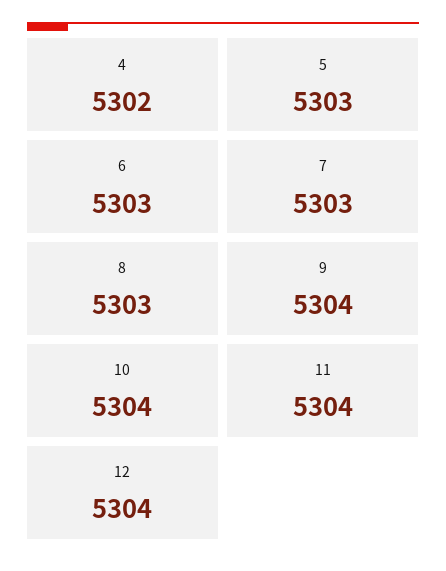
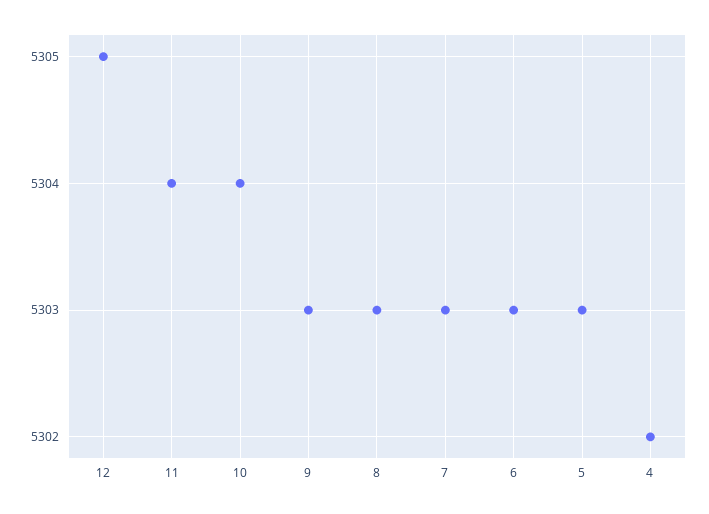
  {
    "4": 5302,
    "5": 5303,
    "6": 5303,
    "7": 5303,
    "8": 5303,
-   "9": 5304,
+   "9": 5303,
    "10": 5304,
    "11": 5304,
-   "12": 5304
+   "12": 5305
  }

